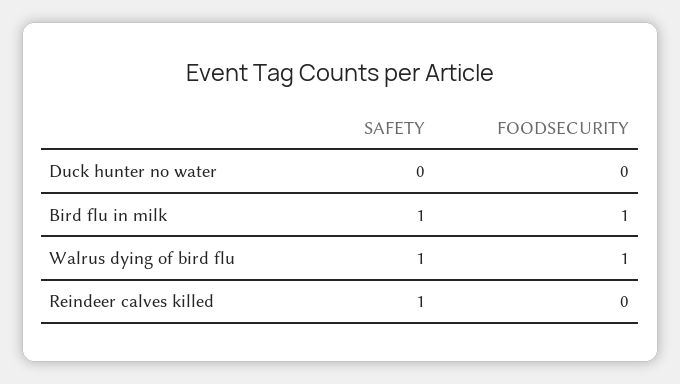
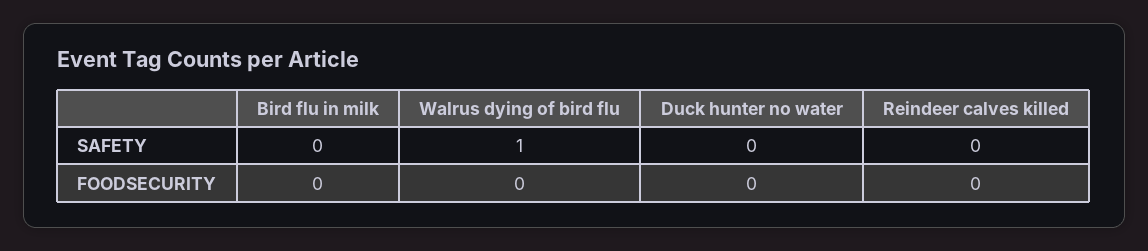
  {
    "SAFETY": {
      "Duck hunter no water": 0,
-     "Bird flu in milk": 1,
+     "Bird flu in milk": 0,
      "Walrus dying of bird flu": 1,
-     "Reindeer calves killed": 1
+     "Reindeer calves killed": 0
    },
    "FOODSECURITY": {
      "Duck hunter no water": 0,
-     "Bird flu in milk": 1,
+     "Bird flu in milk": 0,
-     "Walrus dying of bird flu": 1,
+     "Walrus dying of bird flu": 0,
      "Reindeer calves killed": 0
    }
  }

